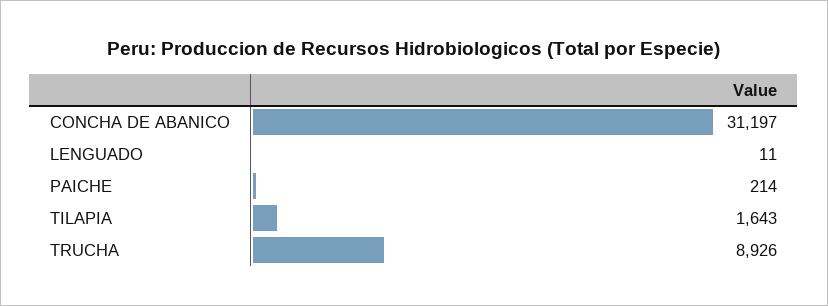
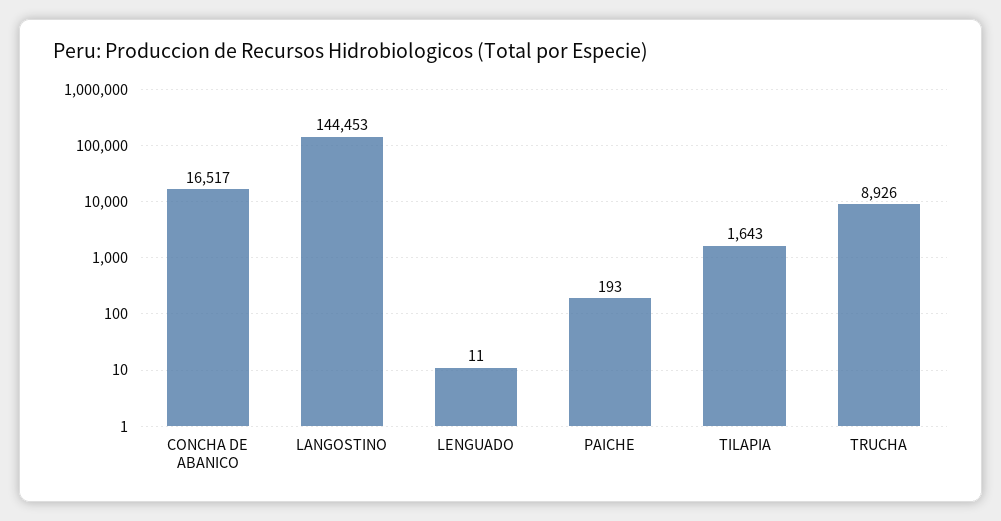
  {
-   "CONCHA DE ABANICO": 31197,
+   "CONCHA DE ABANICO": 16517,
    "LENGUADO": 11,
-   "PAICHE": 214,
+   "PAICHE": 193,
    "TILAPIA": 1643,
-   "TRUCHA": 8926
+   "TRUCHA": 8926,
+   "LANGOSTINO": 144453
  }

